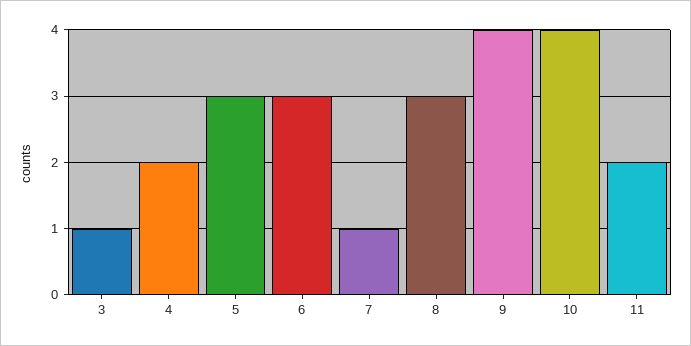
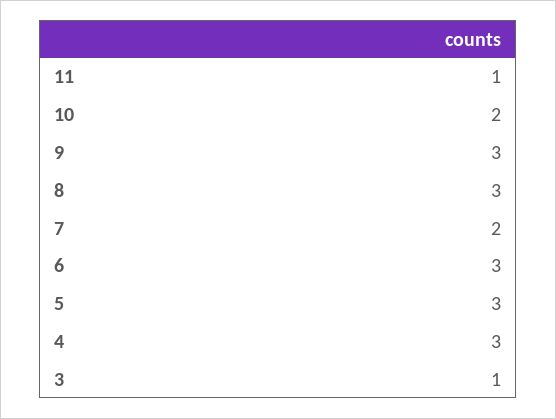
  {
    "3": 1,
-   "4": 2,
+   "4": 3,
    "5": 3,
    "6": 3,
-   "7": 1,
+   "7": 2,
    "8": 3,
-   "9": 4,
+   "9": 3,
-   "10": 4,
+   "10": 2,
-   "11": 2
+   "11": 1
  }

